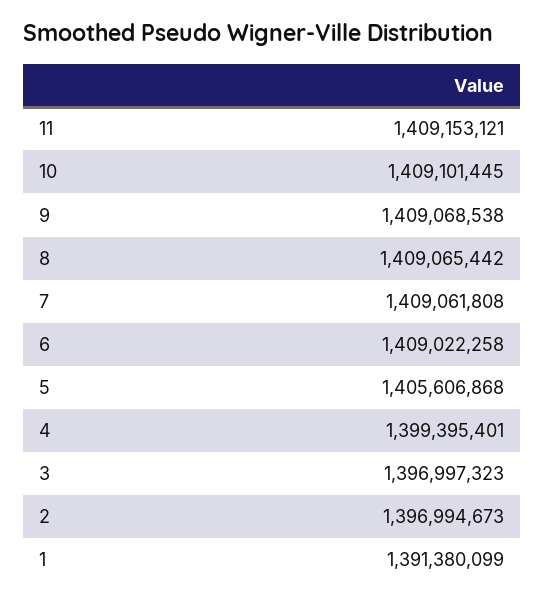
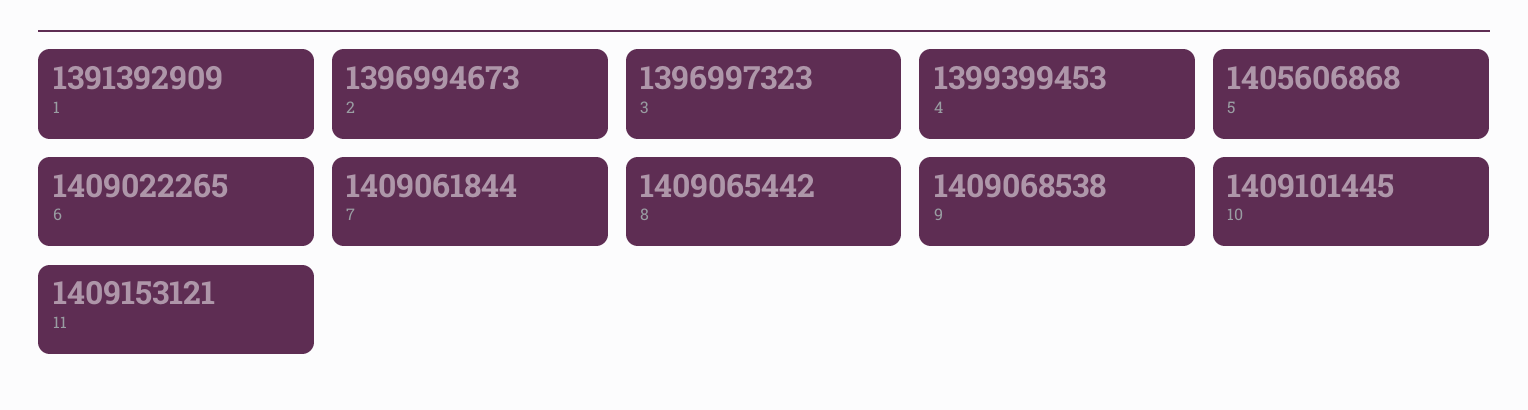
  {
    "11": 1409153121,
    "10": 1409101445,
    "9": 1409068538,
    "8": 1409065442,
-   "7": 1409061808,
+   "7": 1409061844,
-   "6": 1409022258,
+   "6": 1409022265,
    "5": 1405606868,
-   "4": 1399395401,
+   "4": 1399399453,
    "3": 1396997323,
    "2": 1396994673,
-   "1": 1391380099
+   "1": 1391392909
  }

